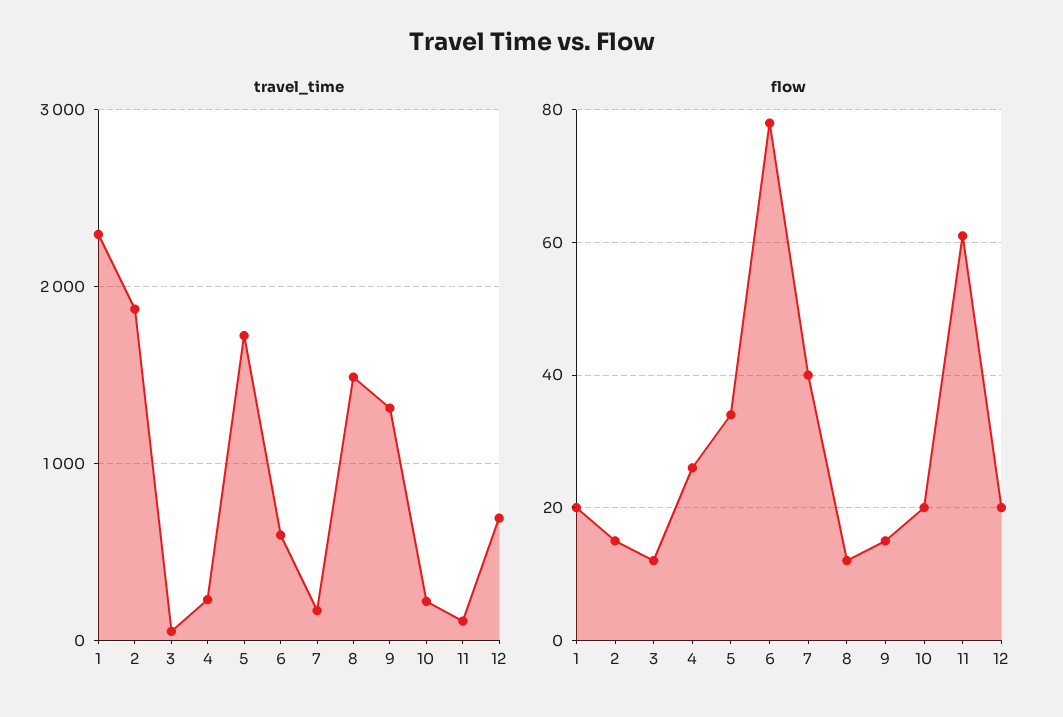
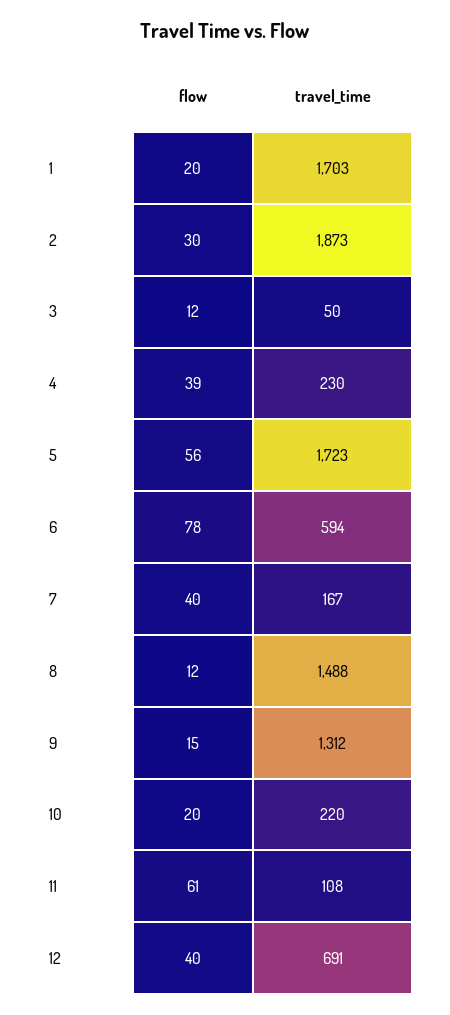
  {
    "travel_time": {
-     "1": 2300,
+     "1": 1703,
      "2": 1873,
      "3": 50,
      "4": 230,
      "5": 1723,
      "6": 594,
      "7": 167,
      "8": 1488,
      "9": 1312,
      "10": 220,
      "11": 108,
      "12": 691
    },
    "flow": {
      "1": 20,
-     "2": 15,
+     "2": 30,
      "3": 12,
-     "4": 25,
+     "4": 39,
-     "5": 35,
+     "5": 56,
      "6": 78,
      "7": 40,
      "8": 12,
      "9": 15,
      "10": 20,
      "11": 61,
-     "12": 20
+     "12": 40
    }
  }

